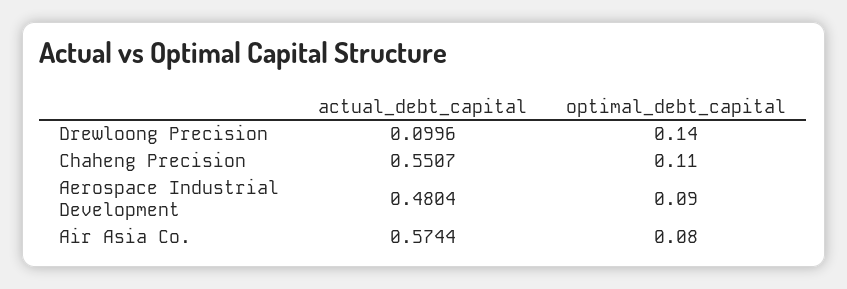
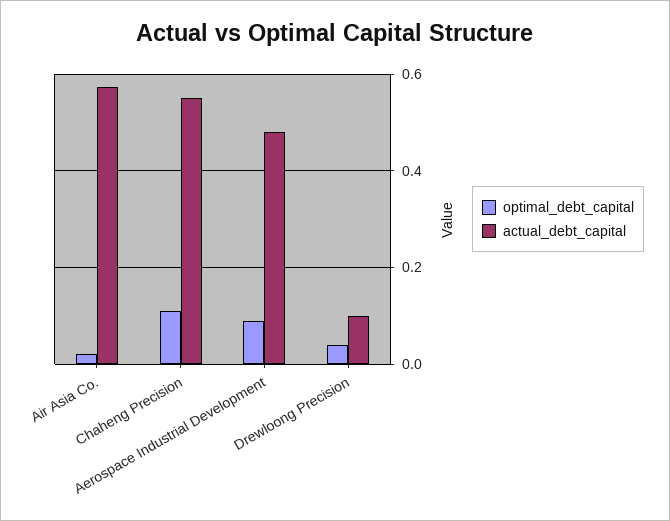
  {
    "actual_debt_capital": {
      "Drewloong Precision": 0.0996,
      "Chaheng Precision": 0.5507,
      "Aerospace Industrial Development": 0.4804,
      "Air Asia Co.": 0.5744
    },
    "optimal_debt_capital": {
-     "Drewloong Precision": 0.14,
+     "Drewloong Precision": 0.04,
      "Chaheng Precision": 0.11,
      "Aerospace Industrial Development": 0.09,
-     "Air Asia Co.": 0.08
+     "Air Asia Co.": 0.02
    }
  }

